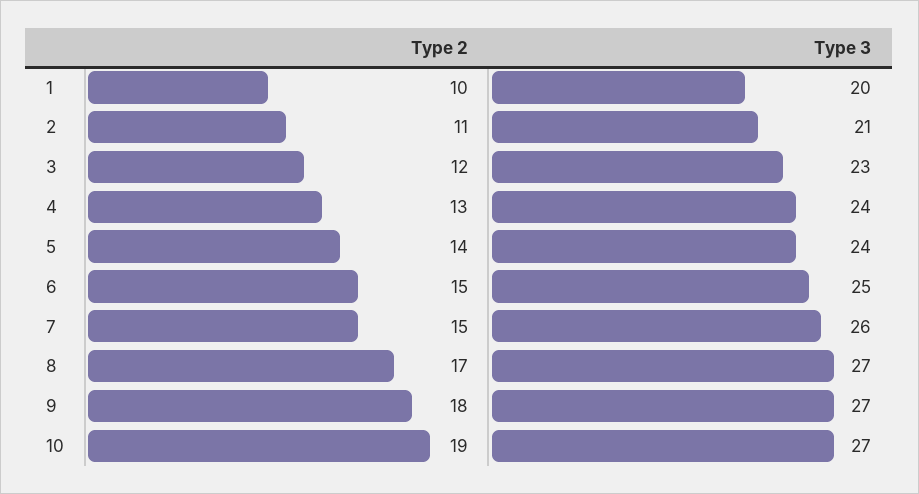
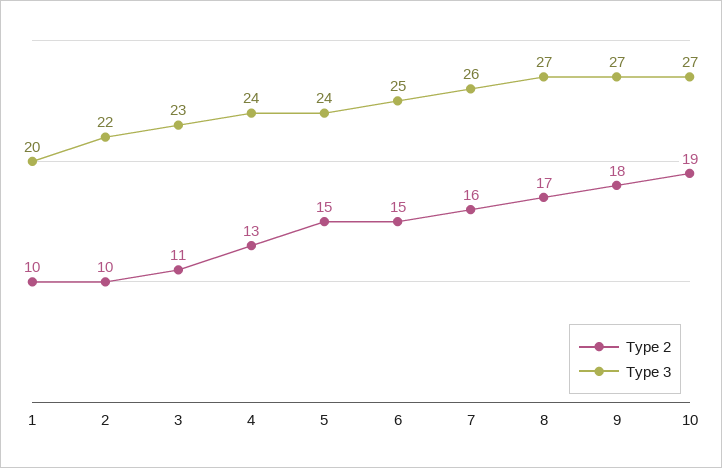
  {
    "Type 2": {
      "1": 10,
-     "2": 11,
+     "2": 10,
-     "3": 12,
+     "3": 11,
      "4": 13,
-     "5": 14,
+     "5": 15,
      "6": 15,
-     "7": 15,
+     "7": 16,
      "8": 17,
      "9": 18,
      "10": 19
    },
    "Type 3": {
      "1": 20,
-     "2": 21,
+     "2": 22,
      "3": 23,
      "4": 24,
      "5": 24,
      "6": 25,
      "7": 26,
      "8": 27,
      "9": 27,
      "10": 27
    }
  }

